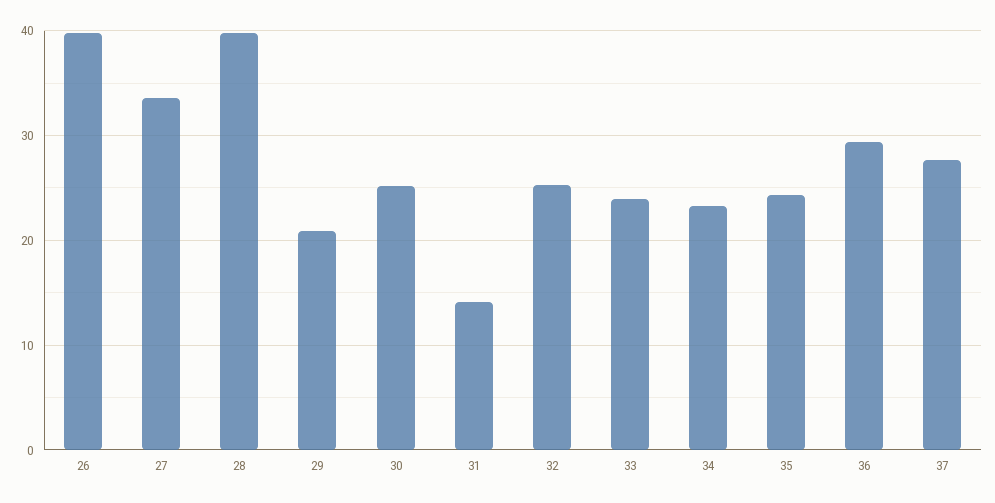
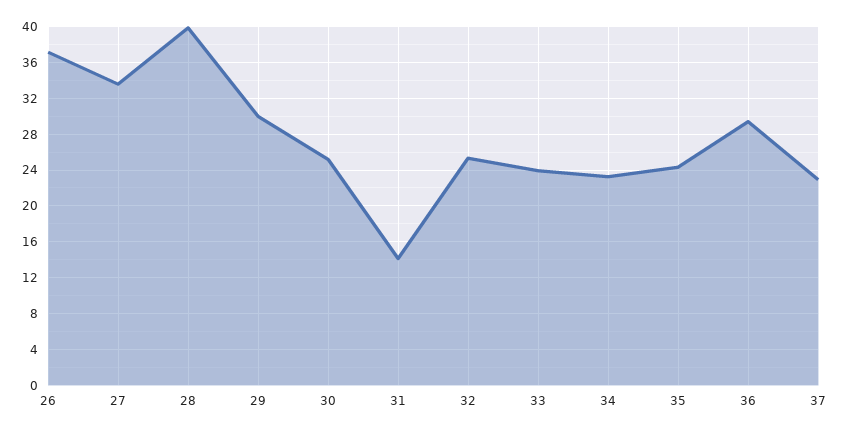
  {
-   "26": 40,
+   "26": 37,
    "27": 34,
    "28": 40,
-   "29": 21,
+   "29": 30,
    "30": 25,
    "31": 14,
    "32": 25,
    "33": 24,
    "34": 23,
    "35": 24,
    "36": 29,
-   "37": 28
+   "37": 23
  }

